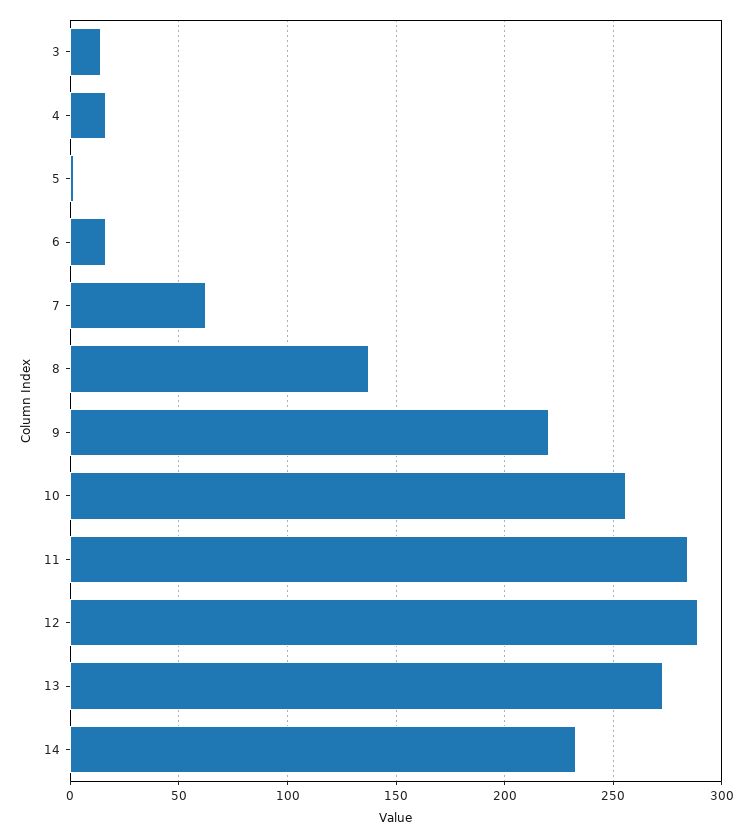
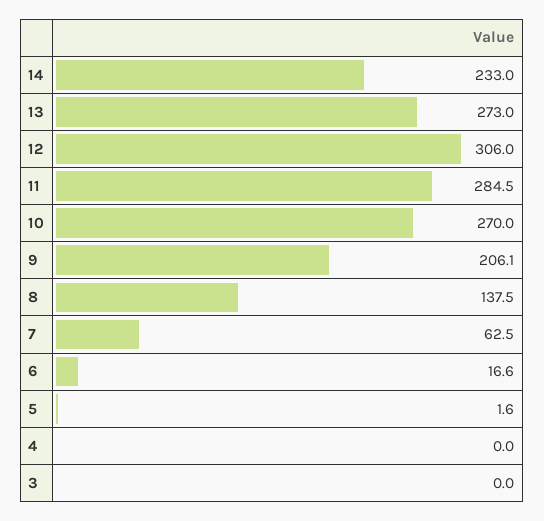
  {
-   "3": 15,
+   "3": 0,
-   "4": 15,
+   "4": 0,
    "5": 1.6,
    "6": 16.6,
    "7": 62.5,
    "8": 137.5,
-   "9": 220,
+   "9": 206.1,
-   "10": 255,
+   "10": 270,
    "11": 284.5,
-   "12": 290,
+   "12": 306,
    "13": 273,
    "14": 233
  }

